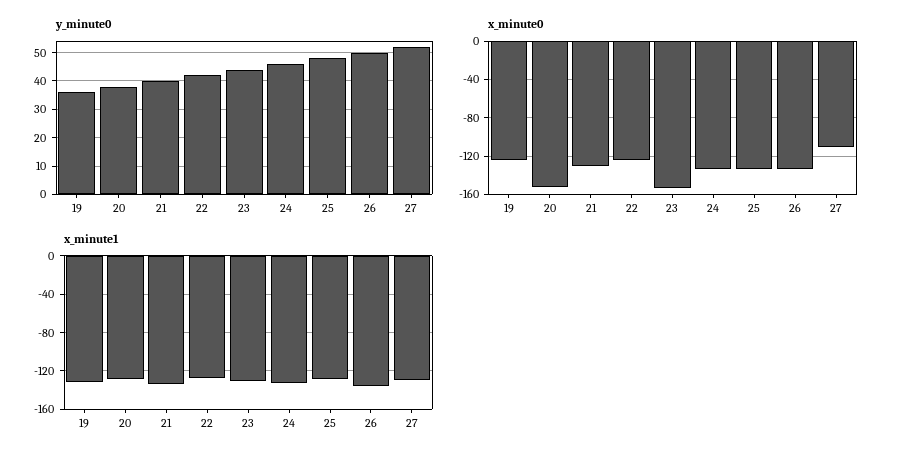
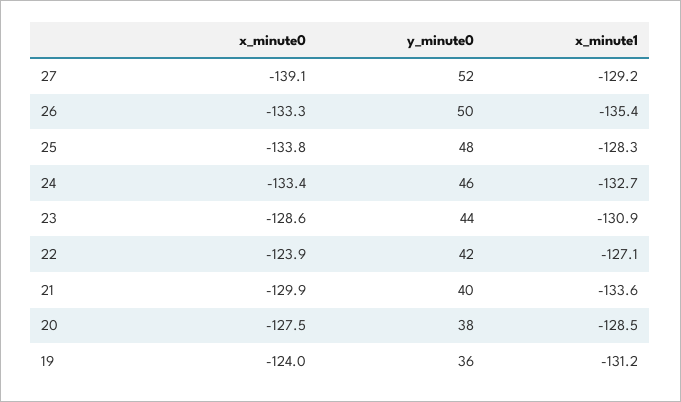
  {
    "y_minute0": {
      "19": 36,
      "20": 38,
      "21": 40,
      "22": 42,
      "23": 44,
      "24": 46,
      "25": 48,
      "26": 50,
      "27": 52
    },
    "x_minute0": {
      "19": -124,
-     "20": -150,
+     "20": -127.5,
      "21": -129.9,
      "22": -123.9,
-     "23": -150,
+     "23": -128.6,
      "24": -133.4,
      "25": -133.8,
      "26": -133.3,
-     "27": -110
+     "27": -139.1
    },
    "x_minute1": {
      "19": -131.2,
      "20": -128.5,
      "21": -133.6,
      "22": -127.1,
      "23": -130.9,
      "24": -132.7,
      "25": -128.3,
      "26": -135.4,
      "27": -129.2
    }
  }

